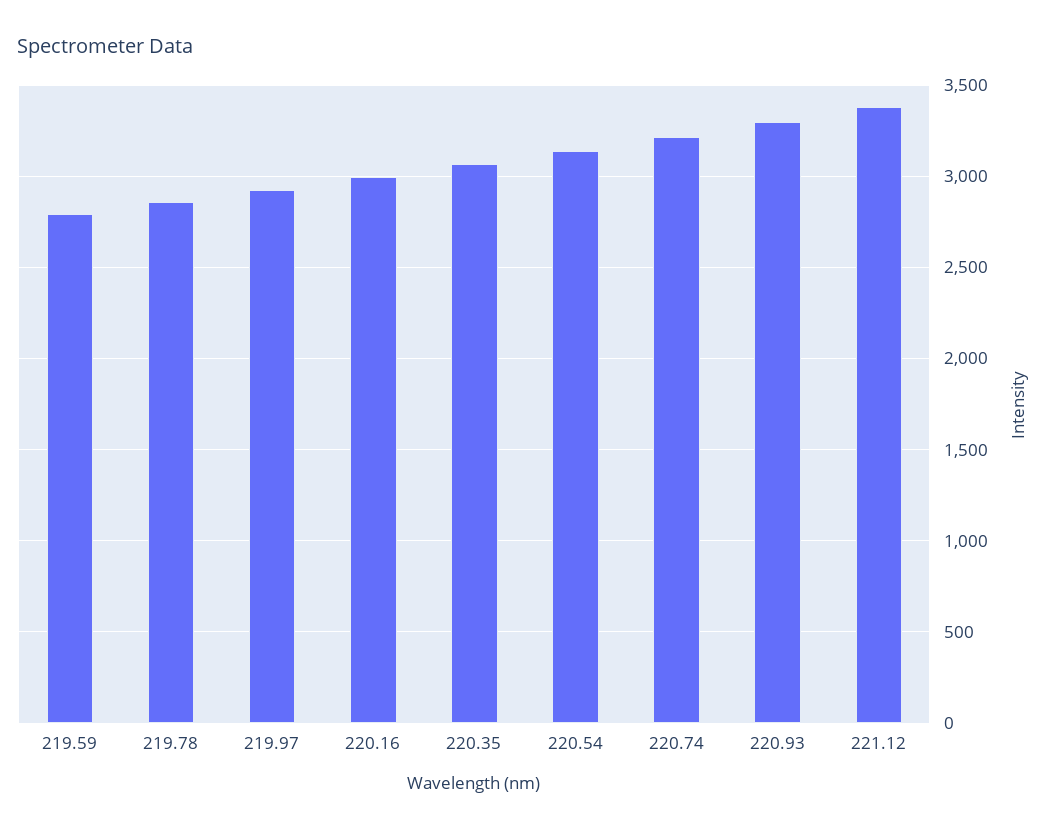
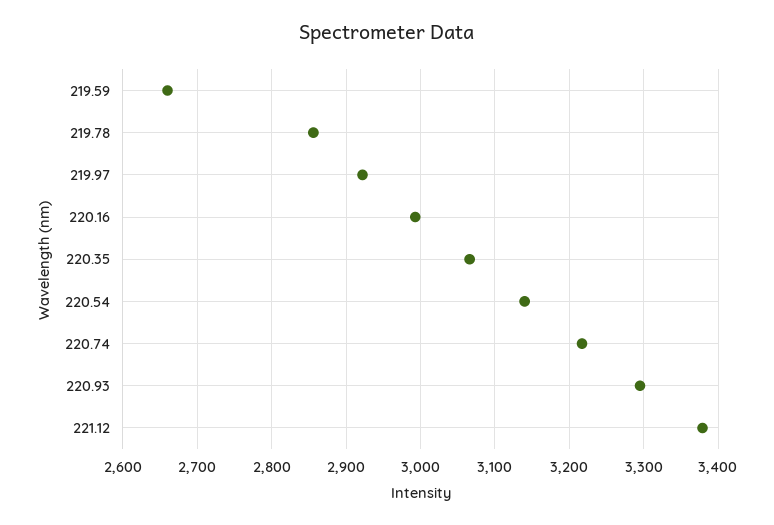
  {
-   "219.59": 2800,
+   "219.59": 2660,
    "219.78": 2860,
    "219.97": 2920,
    "220.16": 2990,
    "220.35": 3070,
    "220.54": 3140,
    "220.74": 3220,
    "220.93": 3300,
    "221.12": 3380
  }

